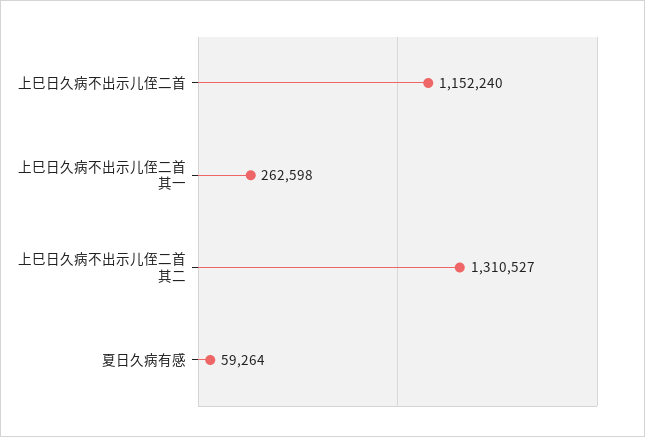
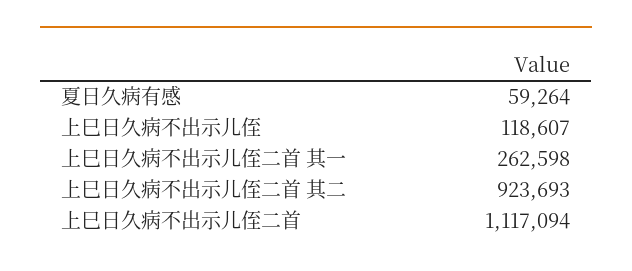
  {
-   "上巳日久病不出示儿侄二首": 1152240,
+   "上巳日久病不出示儿侄二首": 1117094,
    "上巳日久病不出示儿侄二首 其一": 262598,
-   "上巳日久病不出示儿侄二首 其二": 1310527,
+   "上巳日久病不出示儿侄二首 其二": 923693,
-   "夏日久病有感": 59264
+   "夏日久病有感": 59264,
+   "上巳日久病不出示儿侄": 118607
  }

